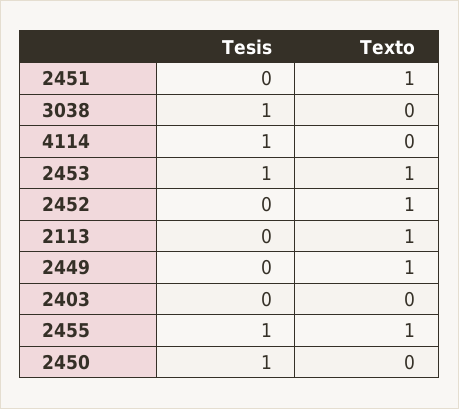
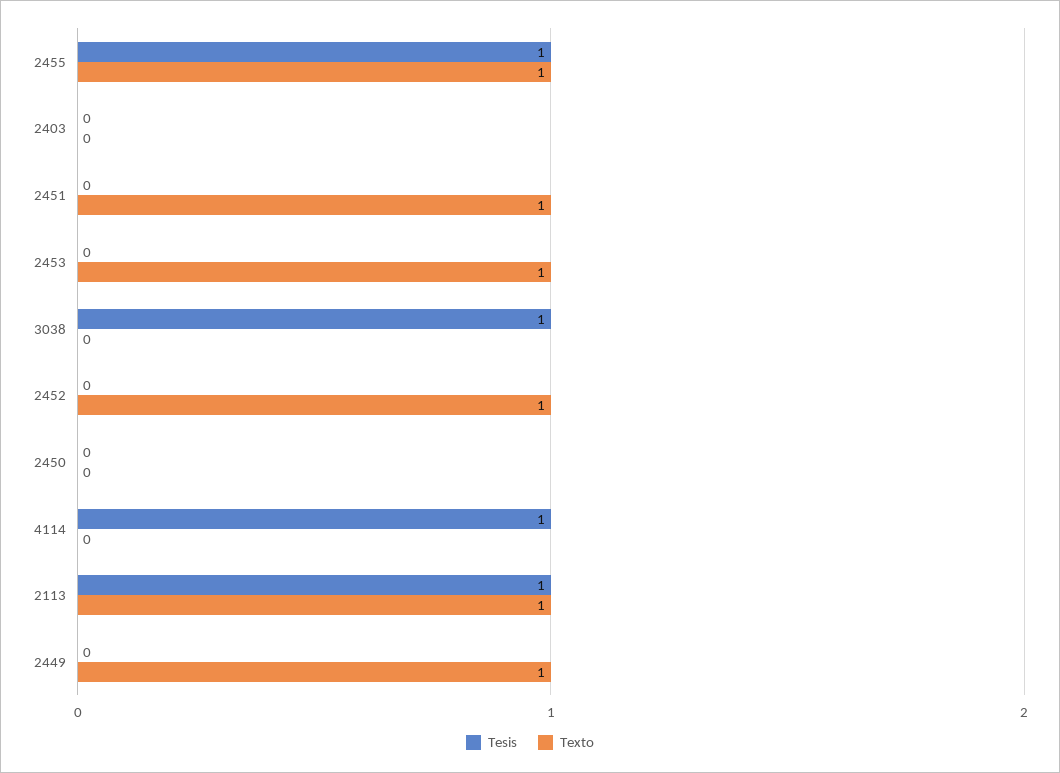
  {
    "Tesis": {
      "2451": 0,
      "3038": 1,
      "4114": 1,
-     "2453": 1,
+     "2453": 0,
      "2452": 0,
-     "2113": 0,
+     "2113": 1,
      "2449": 0,
      "2403": 0,
      "2455": 1,
-     "2450": 1
+     "2450": 0
    },
    "Texto": {
      "2451": 1,
      "3038": 0,
      "4114": 0,
      "2453": 1,
      "2452": 1,
      "2113": 1,
      "2449": 1,
      "2403": 0,
      "2455": 1,
      "2450": 0
    }
  }

